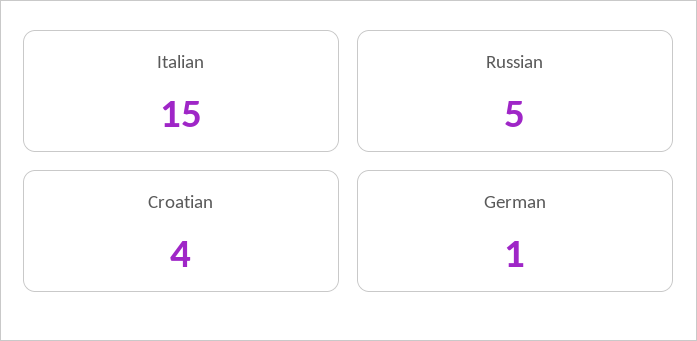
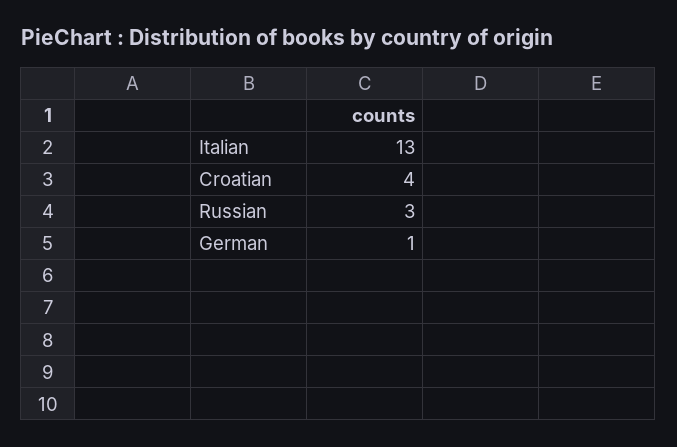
  {
-   "Italian": 15,
+   "Italian": 13,
-   "Russian": 5,
+   "Russian": 3,
    "Croatian": 4,
    "German": 1
  }

